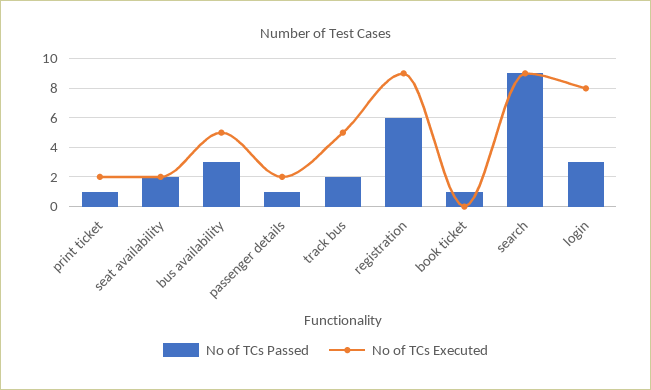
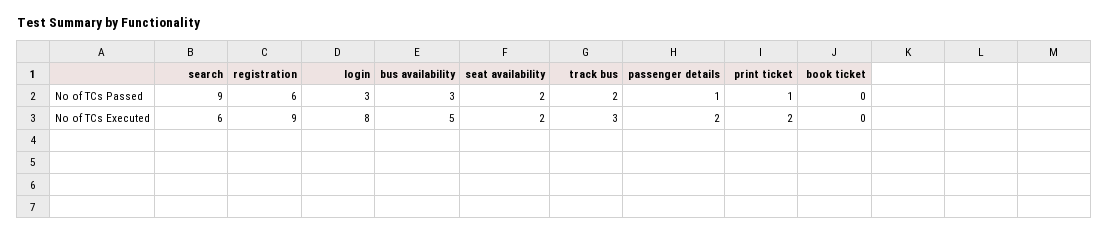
  {
    "No of TCs Passed": {
      "print ticket": 1,
      "seat availability": 2,
      "bus availability": 3,
      "passenger details": 1,
      "track bus": 2,
      "registration": 6,
-     "book ticket": 1,
+     "book ticket": 0,
      "search": 9,
      "login": 3
    },
    "No of TCs Executed": {
      "print ticket": 2,
      "seat availability": 2,
      "bus availability": 5,
      "passenger details": 2,
-     "track bus": 5,
+     "track bus": 3,
      "registration": 9,
      "book ticket": 0,
-     "search": 9,
+     "search": 6,
      "login": 8
    }
  }

